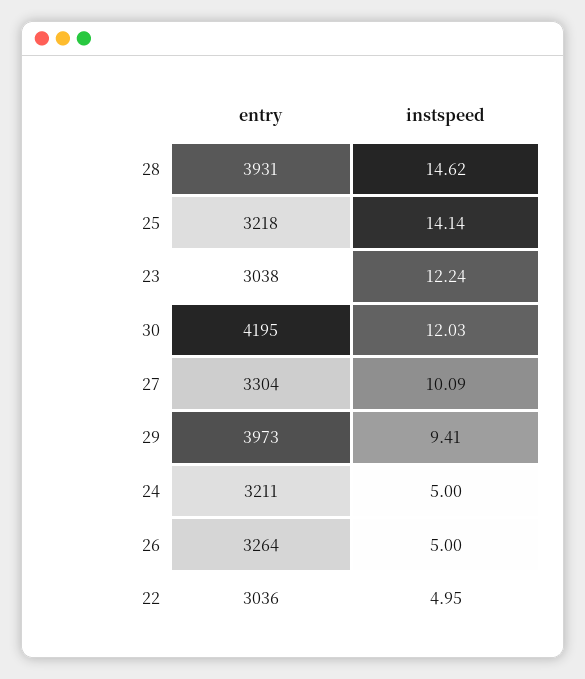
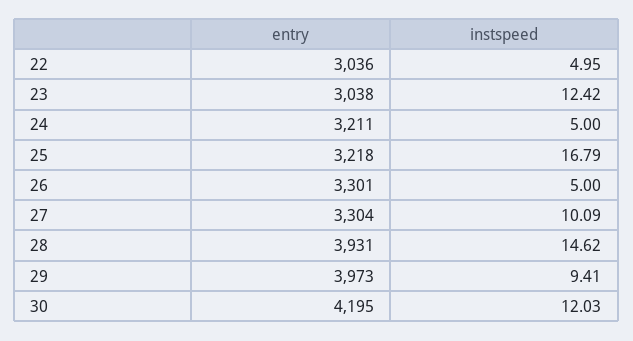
  {
    "entry": {
      "28": 3931,
      "25": 3218,
      "23": 3038,
      "30": 4195,
      "27": 3304,
      "29": 3973,
      "24": 3211,
-     "26": 3264,
+     "26": 3301,
      "22": 3036
    },
    "instspeed": {
      "28": 14.62,
-     "25": 14.14,
+     "25": 16.79,
-     "23": 12.24,
+     "23": 12.42,
      "30": 12.03,
      "27": 10.09,
      "29": 9.41,
      "24": 5,
      "26": 5,
      "22": 4.95
    }
  }

